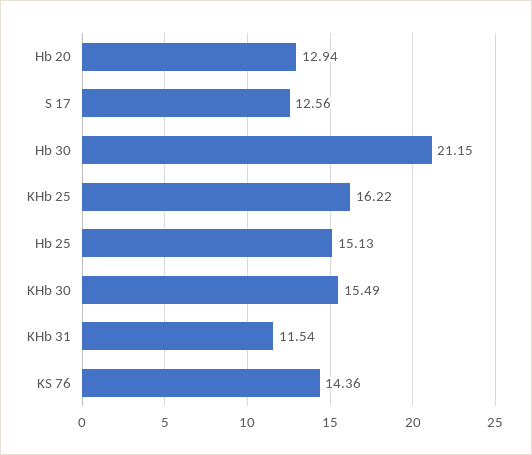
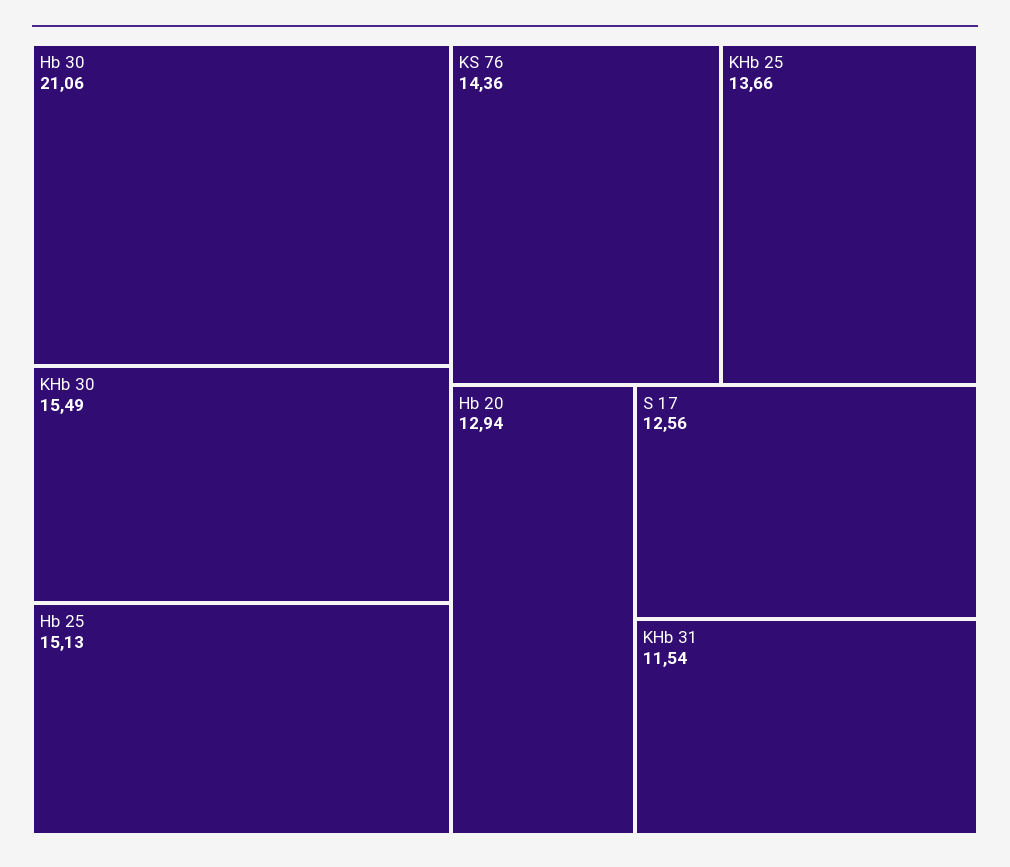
  {
    "Hb 20": 12.94,
    "S 17": 12.56,
-   "Hb 30": 21.15,
+   "Hb 30": 21.06,
-   "KHb 25": 16.22,
+   "KHb 25": 13.66,
    "Hb 25": 15.13,
    "KHb 30": 15.49,
    "KHb 31": 11.54,
    "KS 76": 14.36
  }

